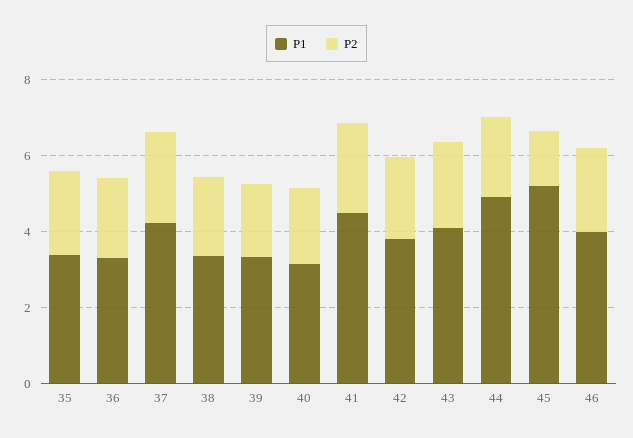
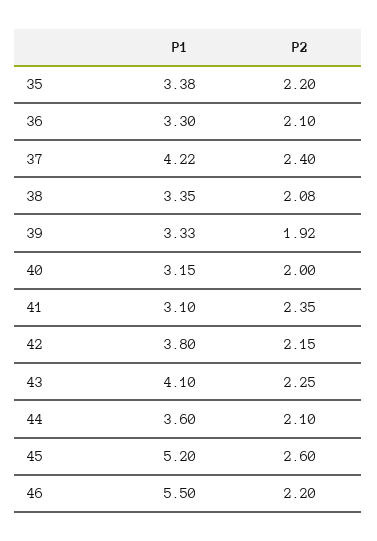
  {
    "P1": {
      "35": 3.38,
      "36": 3.3,
      "37": 4.22,
      "38": 3.35,
      "39": 3.33,
      "40": 3.15,
-     "41": 4.5,
+     "41": 3.1,
      "42": 3.8,
      "43": 4.1,
-     "44": 5,
+     "44": 3.6,
      "45": 5.2,
-     "46": 4
+     "46": 5.5
    },
    "P2": {
      "35": 2.2,
      "36": 2.1,
      "37": 2.4,
      "38": 2.08,
      "39": 1.92,
      "40": 2,
      "41": 2.35,
      "42": 2.15,
      "43": 2.25,
      "44": 2.1,
-     "45": 1.5,
+     "45": 2.6,
      "46": 2.2
    }
  }

